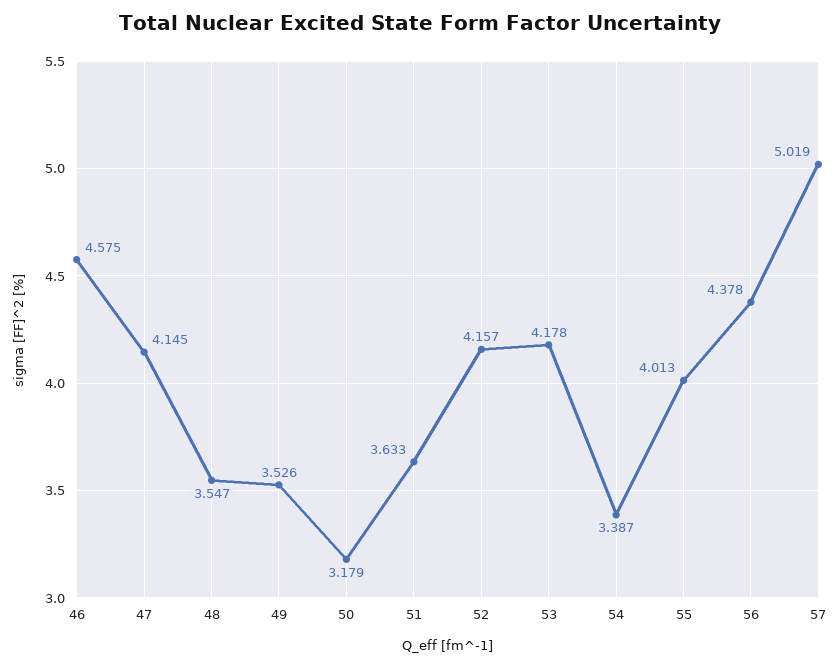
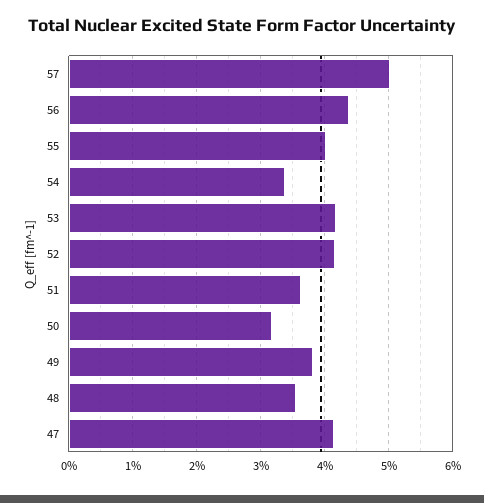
  {
-   "46": 4.575,
    "47": 4.145,
    "48": 3.547,
-   "49": 3.526,
+   "49": 3.8,
    "50": 3.179,
    "51": 3.633,
    "52": 4.157,
    "53": 4.178,
    "54": 3.387,
    "55": 4.013,
    "56": 4.378,
    "57": 5.019
  }

